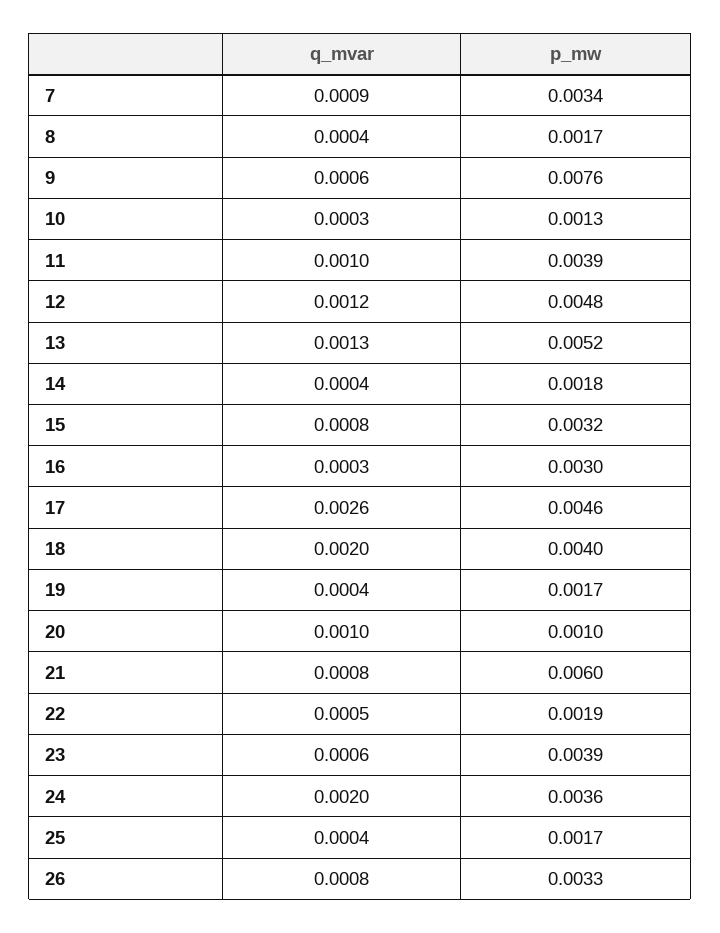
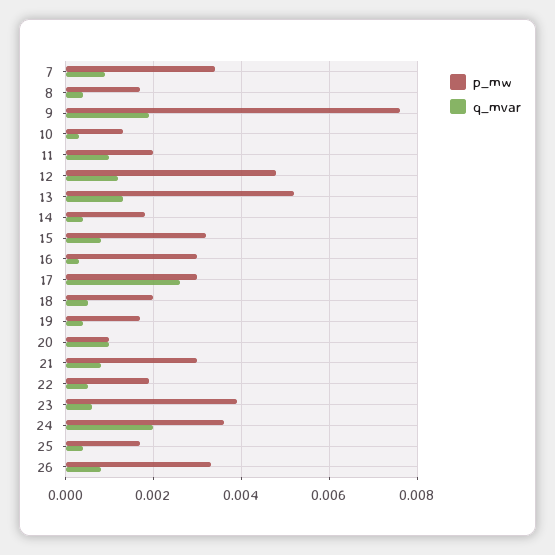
  {
    "q_mvar": {
      "7": 0.0009,
      "8": 0.0004,
-     "9": 0.0006,
+     "9": 0.002,
      "10": 0.0003,
      "11": 0.001,
      "12": 0.0012,
      "13": 0.0013,
      "14": 0.0004,
      "15": 0.0008,
      "16": 0.0003,
      "17": 0.0026,
-     "18": 0.002,
+     "18": 0.0005,
      "19": 0.0004,
      "20": 0.001,
      "21": 0.0008,
      "22": 0.0005,
      "23": 0.0006,
      "24": 0.002,
      "25": 0.0004,
      "26": 0.0008
    },
    "p_mw": {
      "7": 0.0034,
      "8": 0.0017,
      "9": 0.0076,
      "10": 0.0013,
-     "11": 0.0039,
+     "11": 0.002,
      "12": 0.0048,
      "13": 0.0052,
      "14": 0.0018,
      "15": 0.0032,
      "16": 0.003,
-     "17": 0.0046,
+     "17": 0.003,
-     "18": 0.004,
+     "18": 0.002,
      "19": 0.0017,
      "20": 0.001,
-     "21": 0.006,
+     "21": 0.003,
      "22": 0.0019,
      "23": 0.0039,
      "24": 0.0036,
      "25": 0.0017,
      "26": 0.0033
    }
  }

